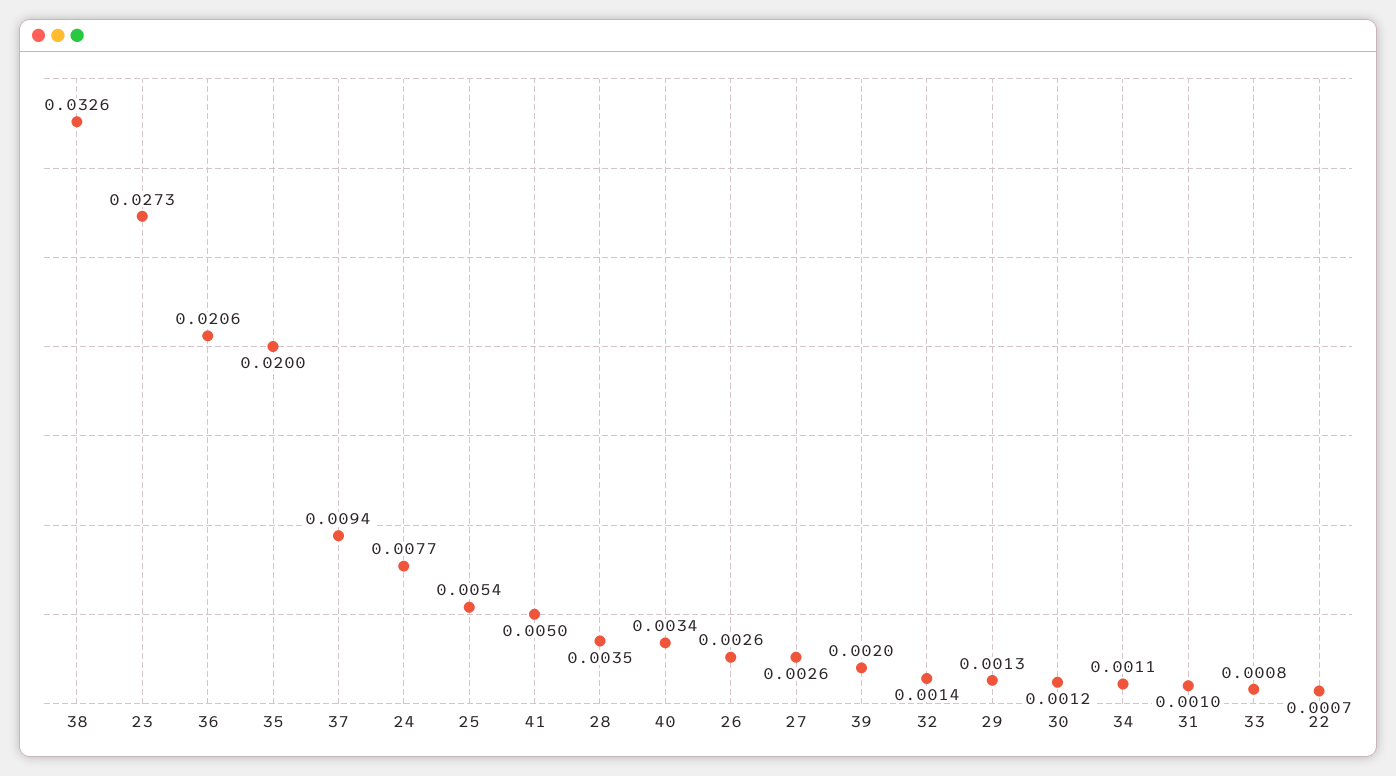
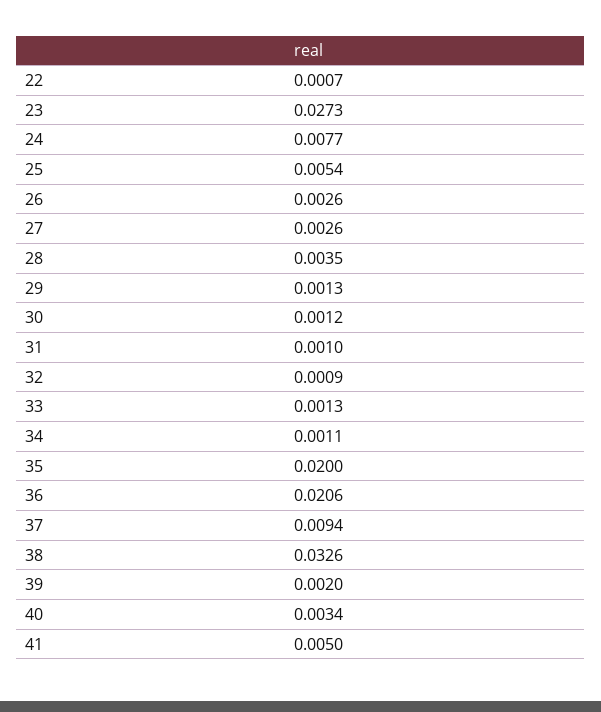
  {
    "38": 0.0326,
    "23": 0.0273,
    "36": 0.0206,
    "35": 0.02,
    "37": 0.0094,
    "24": 0.0077,
    "25": 0.0054,
    "41": 0.005,
    "28": 0.0035,
    "40": 0.0034,
    "26": 0.0026,
    "27": 0.0026,
    "39": 0.002,
-   "32": 0.0014,
+   "32": 0.0009,
    "29": 0.0013,
    "30": 0.0012,
    "34": 0.0011,
    "31": 0.001,
-   "33": 0.0008,
+   "33": 0.0013,
    "22": 0.0007
  }

